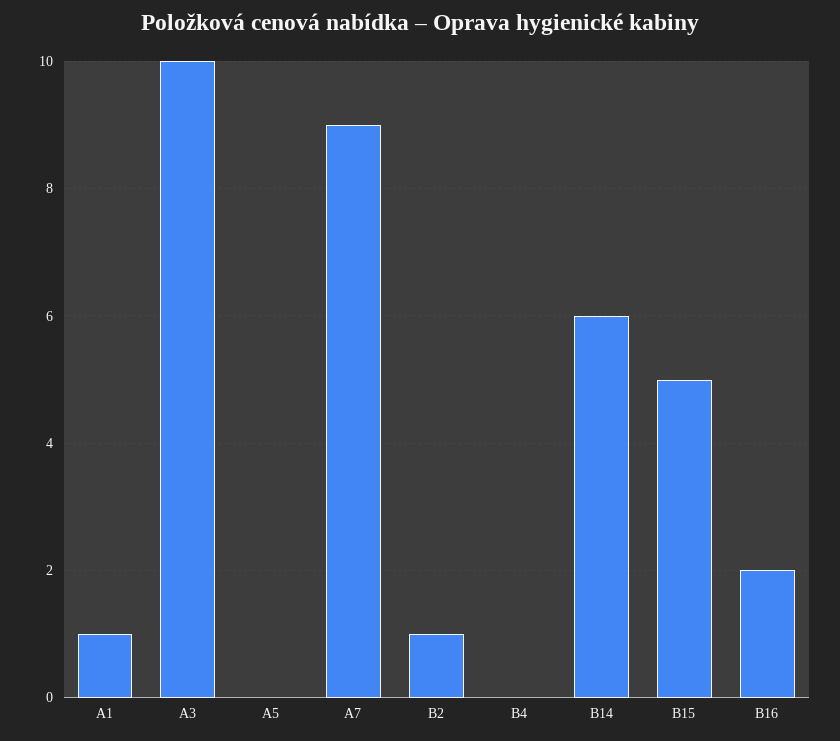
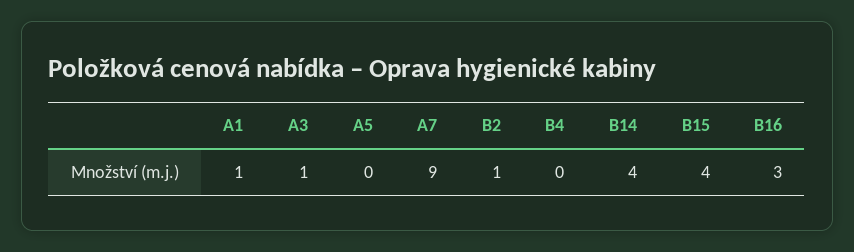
  {
    "A1": 1,
-   "A3": 10,
+   "A3": 1,
    "A5": 0,
    "A7": 9,
    "B2": 1,
    "B4": 0,
-   "B14": 6,
+   "B14": 4,
-   "B15": 5,
+   "B15": 4,
-   "B16": 2
+   "B16": 3
  }

